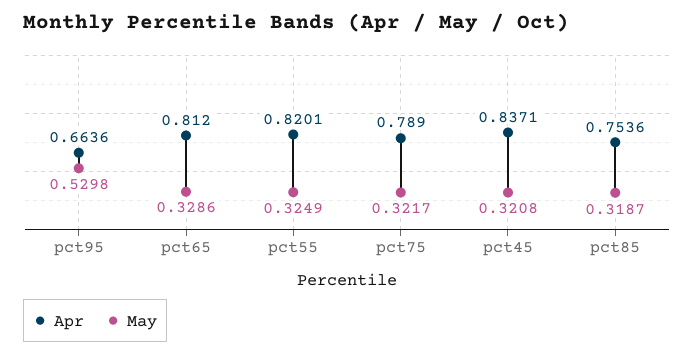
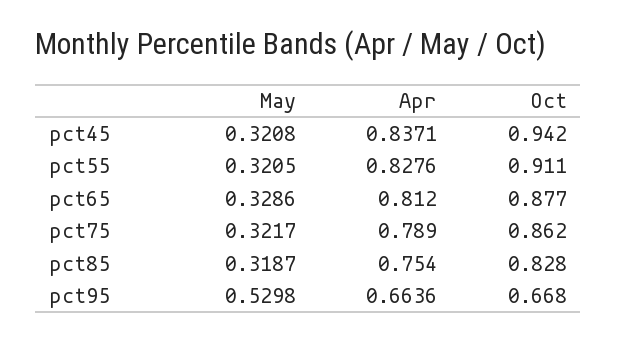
  {
    "Apr": {
      "pct95": 0.6636,
      "pct65": 0.812,
-     "pct55": 0.8201,
+     "pct55": 0.8276,
      "pct75": 0.789,
      "pct45": 0.8371,
-     "pct85": 0.7536
+     "pct85": 0.754
    },
    "May": {
      "pct95": 0.5298,
      "pct65": 0.3286,
-     "pct55": 0.3249,
+     "pct55": 0.3205,
      "pct75": 0.3217,
      "pct45": 0.3208,
      "pct85": 0.3187
-   }
+   },
+   "Oct": {
+     "pct45": 0.942,
+     "pct55": 0.911,
+     "pct65": 0.877,
+     "pct75": 0.862,
+     "pct85": 0.828,
+     "pct95": 0.668
+   }
  }

